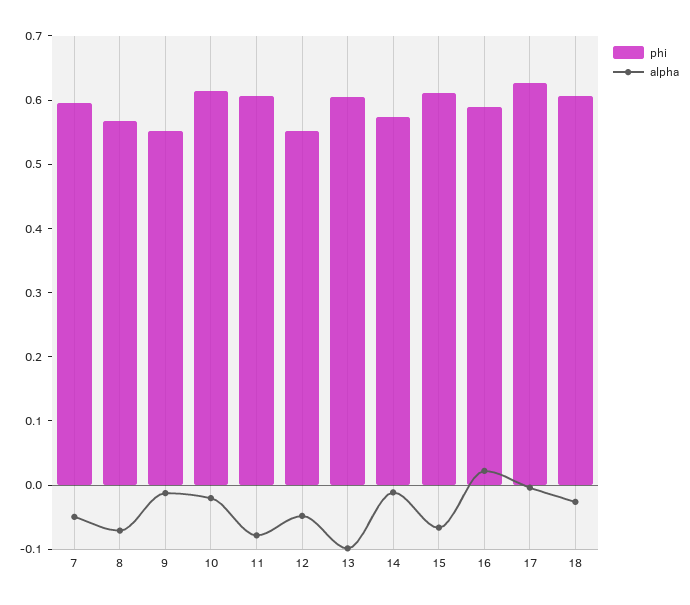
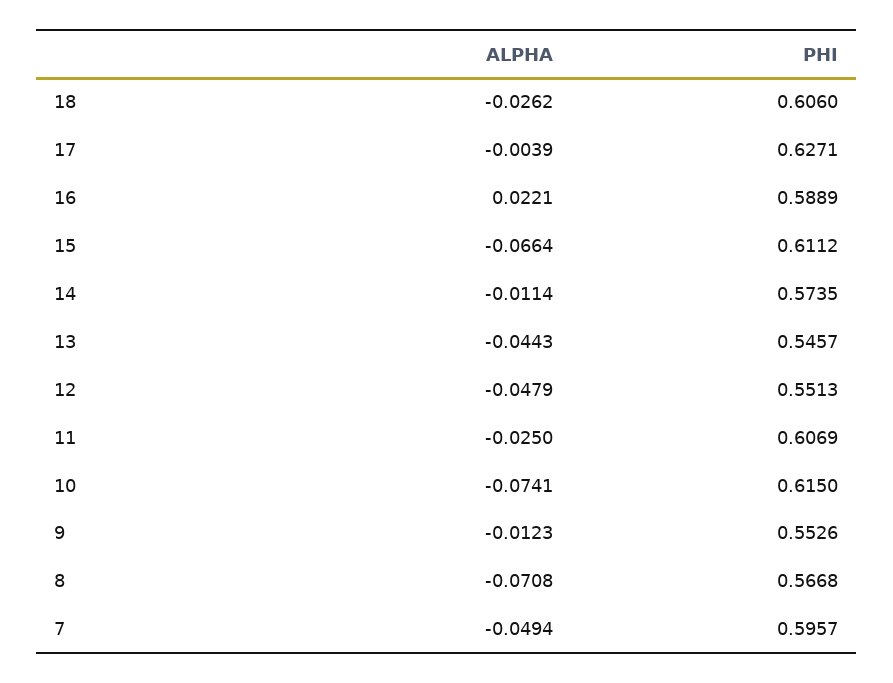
  {
    "phi": {
      "7": 0.5957,
      "8": 0.5668,
      "9": 0.5526,
      "10": 0.615,
      "11": 0.6069,
      "12": 0.5513,
-     "13": 0.6,
+     "13": 0.5457,
      "14": 0.5735,
      "15": 0.6112,
      "16": 0.5889,
      "17": 0.6271,
      "18": 0.606
    },
    "alpha": {
      "7": -0.0494,
      "8": -0.0708,
      "9": -0.0123,
-     "10": -0.02,
+     "10": -0.0741,
-     "11": -0.08,
+     "11": -0.025,
      "12": -0.0479,
-     "13": -0.1,
+     "13": -0.0443,
      "14": -0.0114,
      "15": -0.0664,
      "16": 0.0221,
      "17": -0.0039,
      "18": -0.0262
    }
  }

